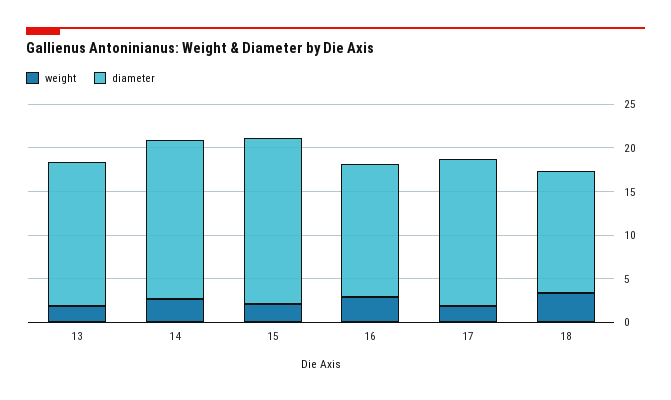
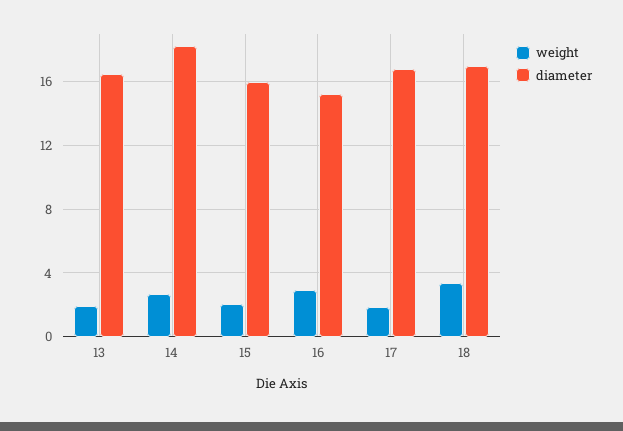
  {
    "weight": {
      "13": 2,
      "14": 2.5,
      "15": 2,
      "16": 3,
      "17": 2,
      "18": 3.5
    },
    "diameter": {
      "13": 16.5,
      "14": 18.5,
-     "15": 19,
+     "15": 16,
      "16": 15.5,
      "17": 17,
-     "18": 14
+     "18": 17
    }
  }

